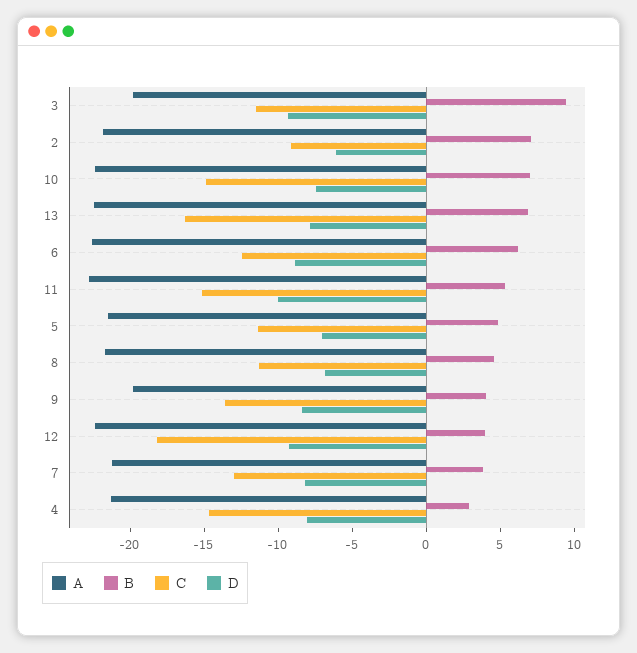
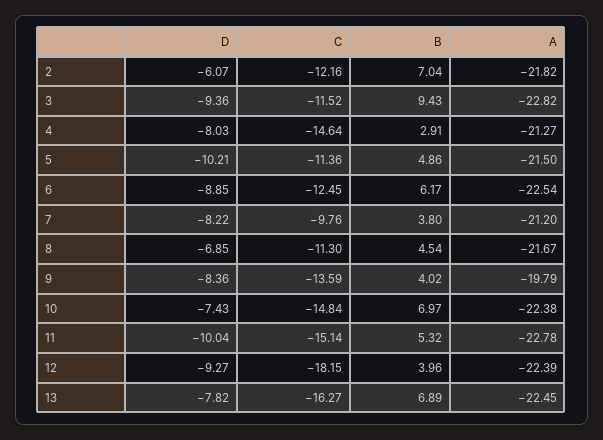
  {
    "A": {
-     "3": -20,
+     "3": -22.82,
      "2": -21.82,
      "10": -22.38,
      "13": -22.45,
      "6": -22.54,
      "11": -22.78,
      "5": -21.5,
      "8": -21.67,
      "9": -19.79,
      "12": -22.39,
      "7": -21.2,
      "4": -21.27
    },
    "B": {
      "3": 9.43,
      "2": 7.04,
      "10": 6.97,
      "13": 6.89,
      "6": 6.17,
      "11": 5.32,
      "5": 4.86,
      "8": 4.54,
      "9": 4.02,
      "12": 3.96,
      "7": 3.8,
      "4": 2.91
    },
    "C": {
      "3": -11.52,
-     "2": -9,
+     "2": -12.16,
      "10": -14.84,
      "13": -16.27,
      "6": -12.45,
      "11": -15.14,
      "5": -11.36,
      "8": -11.3,
      "9": -13.59,
      "12": -18.15,
-     "7": -13,
+     "7": -9.76,
      "4": -14.64
    },
    "D": {
      "3": -9.36,
      "2": -6.07,
      "10": -7.43,
      "13": -7.82,
      "6": -8.85,
      "11": -10.04,
-     "5": -7,
+     "5": -10.21,
      "8": -6.85,
      "9": -8.36,
      "12": -9.27,
      "7": -8.22,
      "4": -8.03
    }
  }

